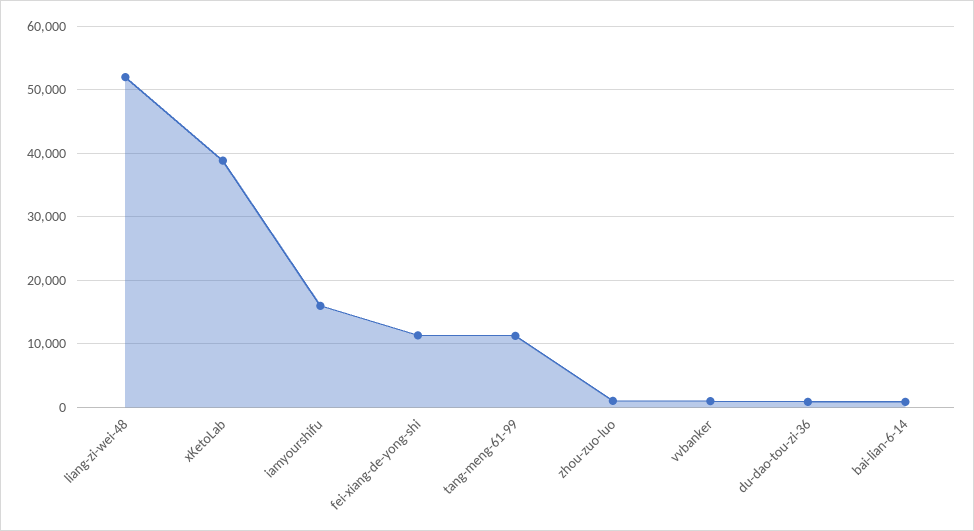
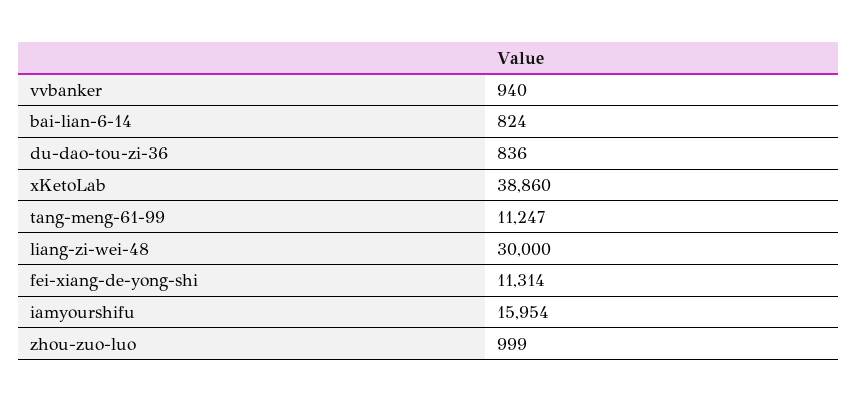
  {
-   "liang-zi-wei-48": 52000,
+   "liang-zi-wei-48": 30000,
    "xKetoLab": 38860,
    "iamyourshifu": 15954,
    "fei-xiang-de-yong-shi": 11314,
    "tang-meng-61-99": 11247,
    "zhou-zuo-luo": 999,
    "vvbanker": 940,
    "du-dao-tou-zi-36": 836,
    "bai-lian-6-14": 824
  }

